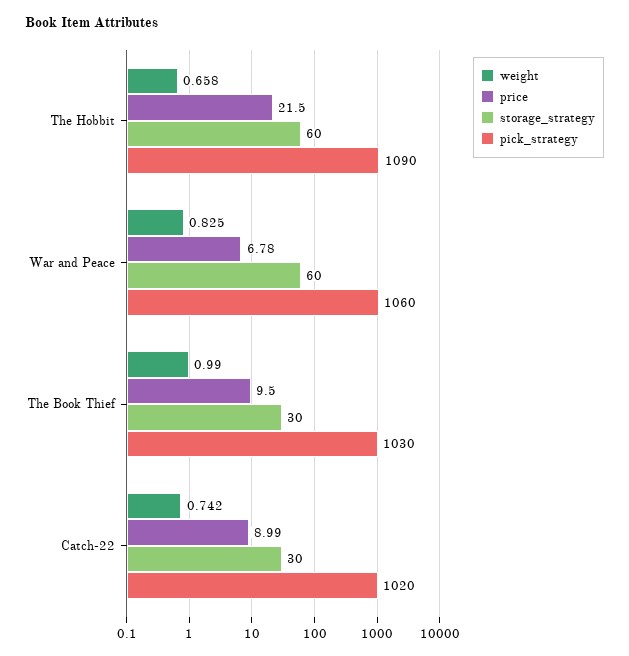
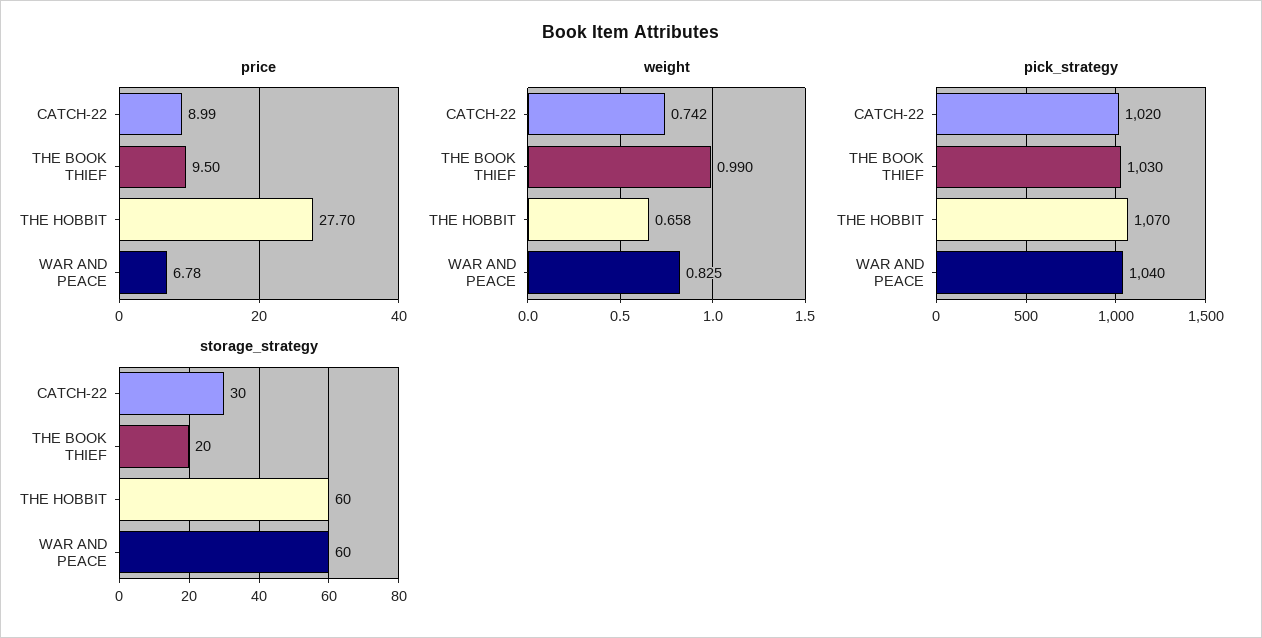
  {
    "weight": {
      "The Hobbit": 0.658,
      "War and Peace": 0.825,
      "The Book Thief": 0.99,
      "Catch-22": 0.742
    },
    "price": {
-     "The Hobbit": 21.5,
+     "The Hobbit": 27.7,
      "War and Peace": 6.78,
      "The Book Thief": 9.5,
      "Catch-22": 8.99
    },
    "storage_strategy": {
      "The Hobbit": 60,
      "War and Peace": 60,
-     "The Book Thief": 30,
+     "The Book Thief": 20,
      "Catch-22": 30
    },
    "pick_strategy": {
-     "The Hobbit": 1090,
+     "The Hobbit": 1070,
-     "War and Peace": 1060,
+     "War and Peace": 1040,
      "The Book Thief": 1030,
      "Catch-22": 1020
    }
  }

